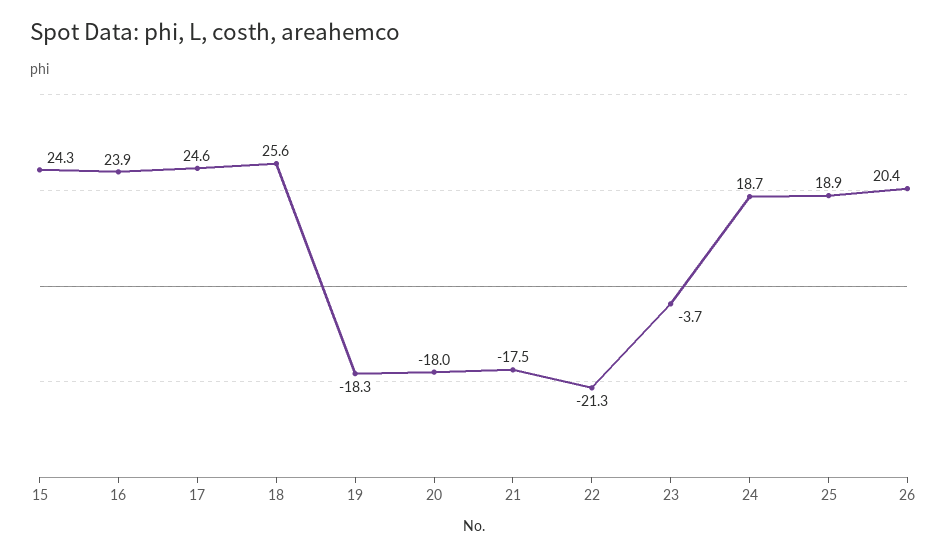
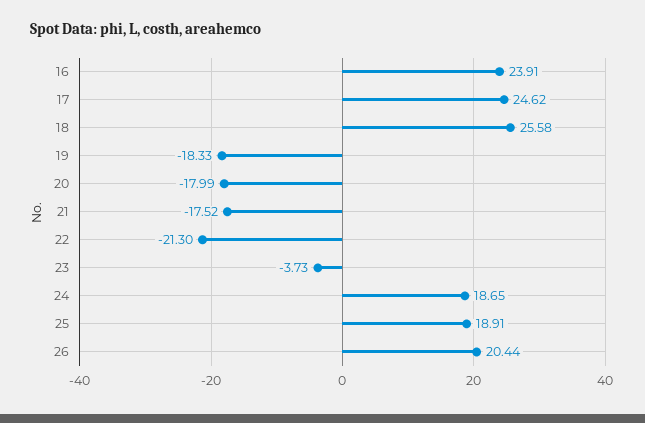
  {
-   "15": 24.3,
    "16": 23.91,
    "17": 24.62,
    "18": 25.58,
    "19": -18.33,
    "20": -17.99,
    "21": -17.52,
    "22": -21.3,
    "23": -3.73,
    "24": 18.65,
    "25": 18.91,
    "26": 20.44
  }

